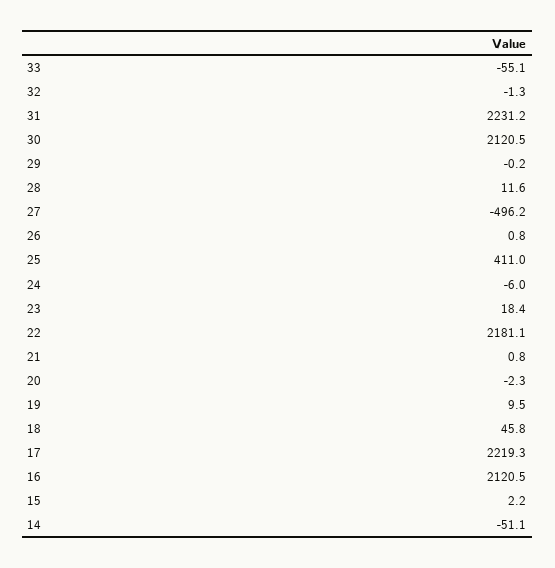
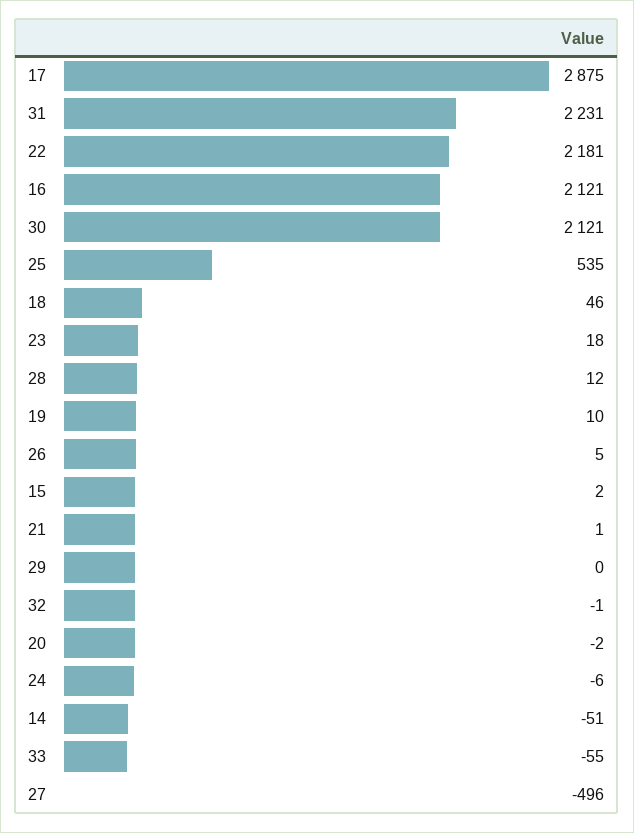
  {
    "33": -55.1,
    "32": -1.3,
    "31": 2231.2,
    "30": 2120.5,
    "29": -0.2,
    "28": 11.6,
    "27": -496.2,
-   "26": 0.8,
+   "26": 5,
-   "25": 411,
+   "25": 535,
    "24": -6,
    "23": 18.4,
    "22": 2181.1,
    "21": 0.8,
    "20": -2.3,
    "19": 9.5,
    "18": 45.8,
-   "17": 2219.3,
+   "17": 2875,
    "16": 2120.5,
    "15": 2.2,
    "14": -51.1
  }

